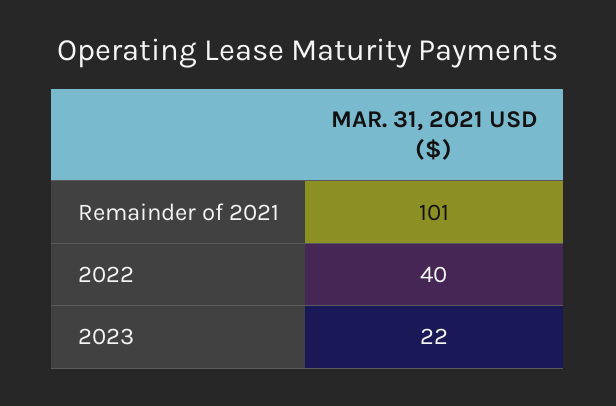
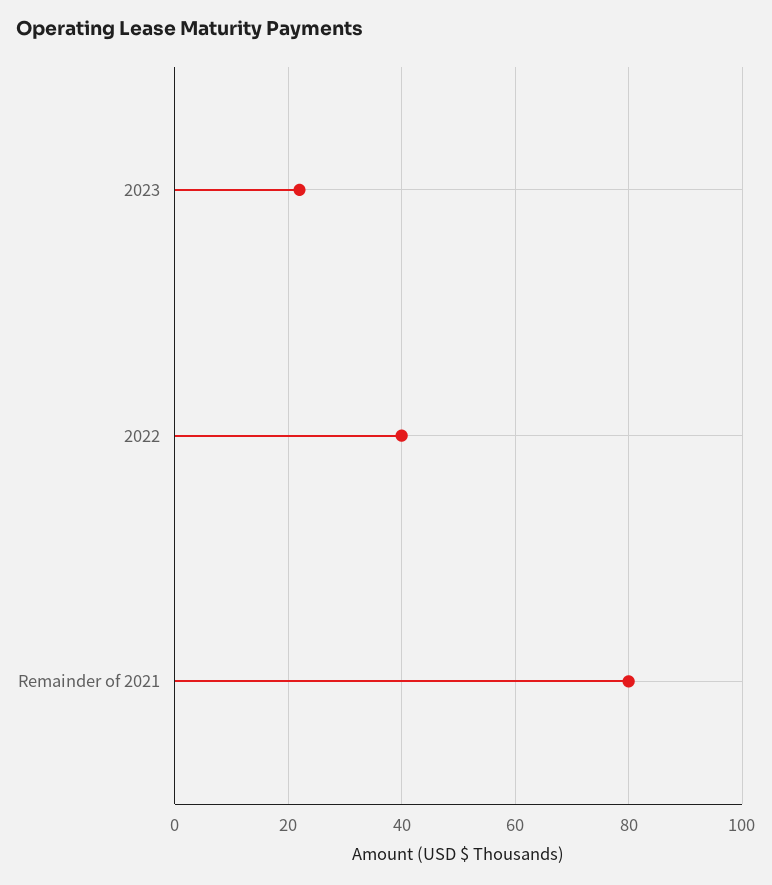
  {
-   "Remainder of 2021": 101,
+   "Remainder of 2021": 80,
    "2022": 40,
    "2023": 22
  }

